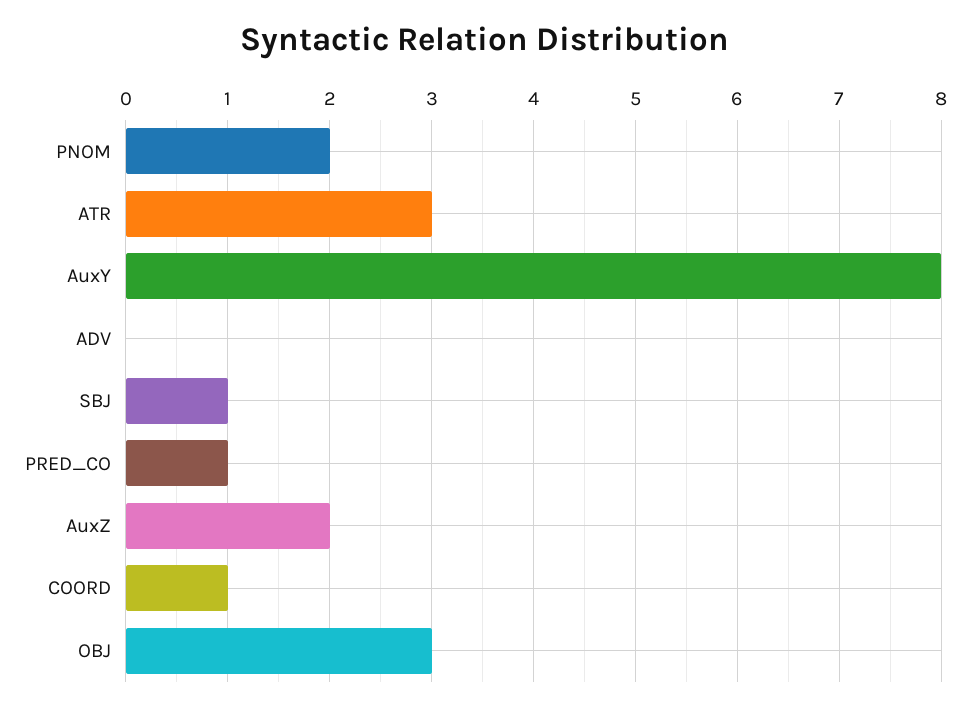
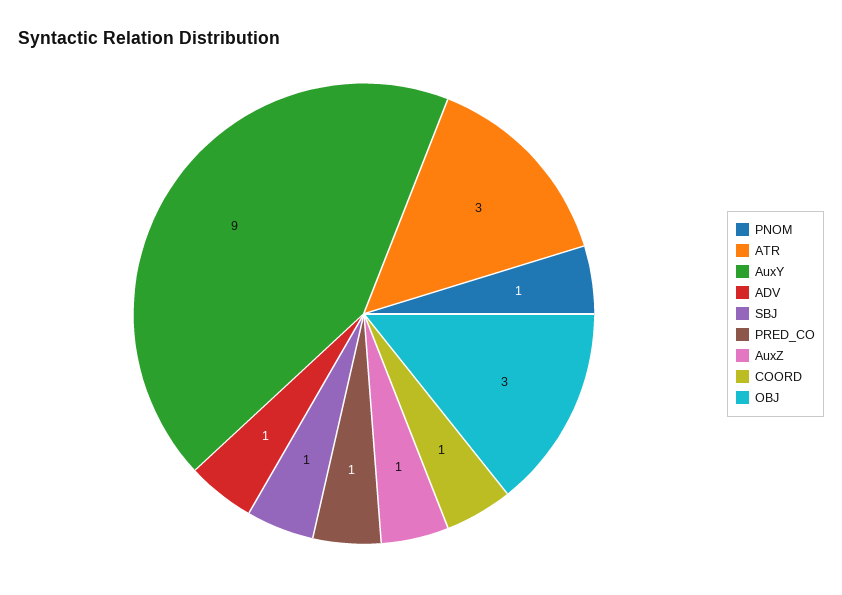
  {
-   "PNOM": 2,
+   "PNOM": 1,
    "ATR": 3,
-   "AuxY": 8,
+   "AuxY": 9,
-   "ADV": 0,
+   "ADV": 1,
    "SBJ": 1,
    "PRED_CO": 1,
-   "AuxZ": 2,
+   "AuxZ": 1,
    "COORD": 1,
    "OBJ": 3
  }

